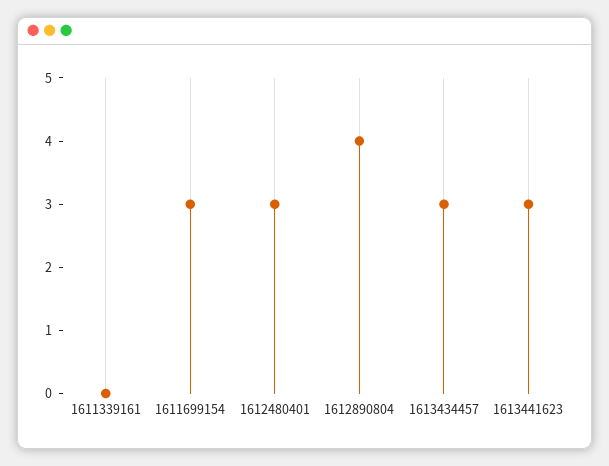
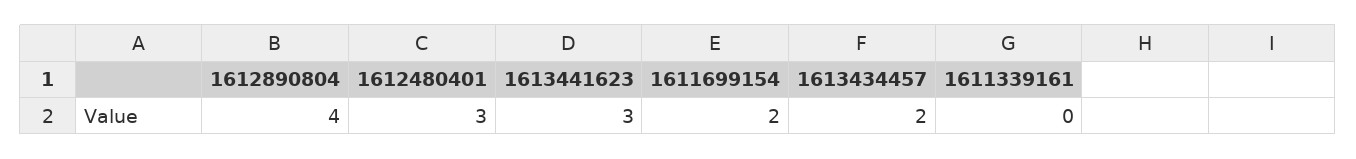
  {
    "1611339161": 0,
-   "1611699154": 3,
+   "1611699154": 2,
    "1612480401": 3,
    "1612890804": 4,
-   "1613434457": 3,
+   "1613434457": 2,
    "1613441623": 3
  }

